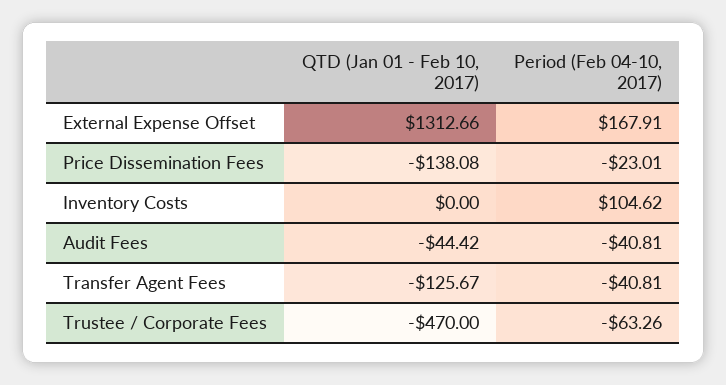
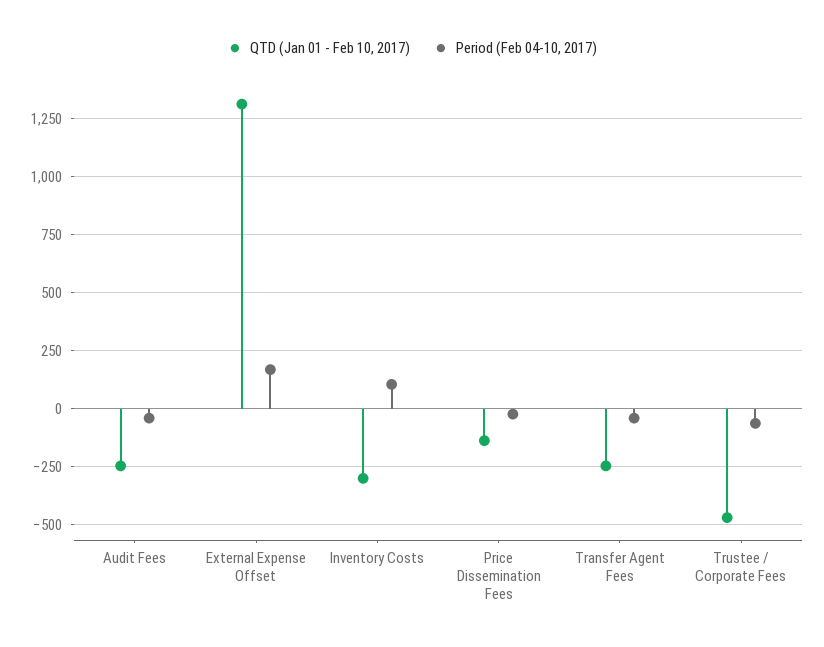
  {
    "QTD (Jan 01 - Feb 10, 2017)": {
      "External Expense Offset": 1312.66,
      "Price Dissemination Fees": -138.08,
-     "Inventory Costs": 0,
+     "Inventory Costs": -300,
-     "Audit Fees": -44.42,
+     "Audit Fees": -250,
-     "Transfer Agent Fees": -125.67,
+     "Transfer Agent Fees": -250,
      "Trustee / Corporate Fees": -470
    },
    "Period (Feb 04-10, 2017)": {
      "External Expense Offset": 167.91,
      "Price Dissemination Fees": -23.01,
      "Inventory Costs": 104.62,
      "Audit Fees": -40.81,
      "Transfer Agent Fees": -40.81,
      "Trustee / Corporate Fees": -63.26
    }
  }

